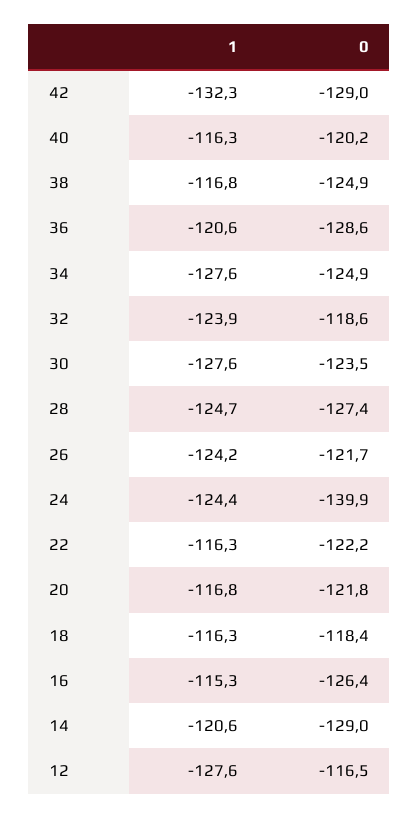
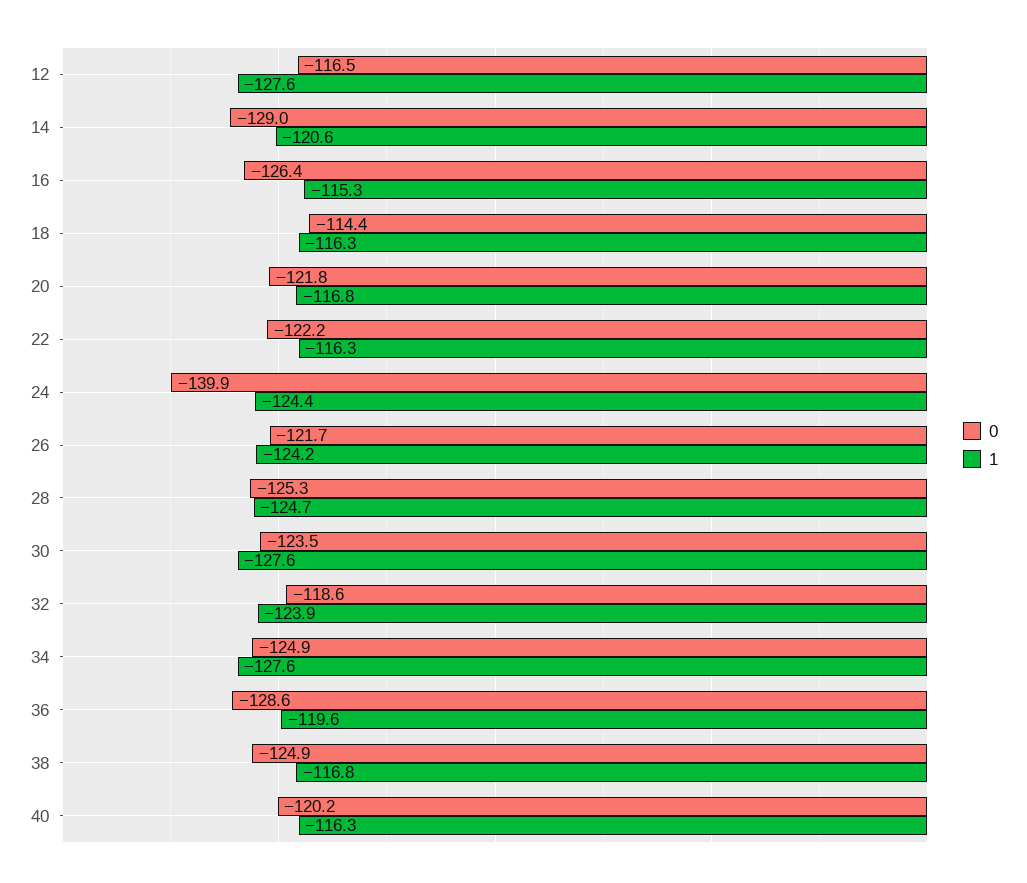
  {
    "1": {
-     "42": -132.3,
      "40": -116.3,
      "38": -116.8,
-     "36": -120.6,
+     "36": -119.6,
      "34": -127.6,
      "32": -123.9,
      "30": -127.6,
      "28": -124.7,
      "26": -124.2,
      "24": -124.4,
      "22": -116.3,
      "20": -116.8,
      "18": -116.3,
      "16": -115.3,
      "14": -120.6,
      "12": -127.6
    },
    "0": {
-     "42": -129,
      "40": -120.2,
      "38": -124.9,
      "36": -128.6,
      "34": -124.9,
      "32": -118.6,
      "30": -123.5,
-     "28": -127.4,
+     "28": -125.3,
      "26": -121.7,
      "24": -139.9,
      "22": -122.2,
      "20": -121.8,
-     "18": -118.4,
+     "18": -114.4,
      "16": -126.4,
      "14": -129,
      "12": -116.5
    }
  }

